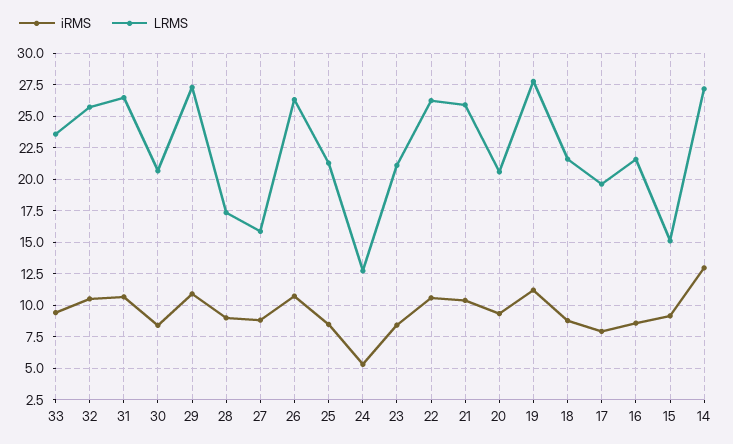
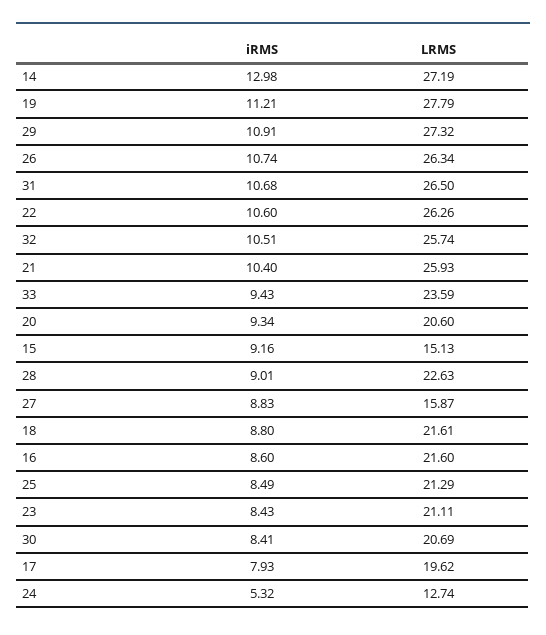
  {
    "iRMS": {
      "33": 9.43,
      "32": 10.51,
      "31": 10.68,
      "30": 8.41,
      "29": 10.91,
      "28": 9.01,
      "27": 8.83,
      "26": 10.74,
      "25": 8.49,
      "24": 5.32,
      "23": 8.43,
      "22": 10.6,
      "21": 10.4,
      "20": 9.34,
      "19": 11.21,
      "18": 8.8,
      "17": 7.93,
      "16": 8.6,
      "15": 9.16,
      "14": 12.98
    },
    "LRMS": {
      "33": 23.59,
      "32": 25.74,
      "31": 26.5,
      "30": 20.69,
      "29": 27.32,
-     "28": 17.5,
+     "28": 22.63,
      "27": 15.87,
      "26": 26.34,
      "25": 21.29,
      "24": 12.74,
      "23": 21.11,
      "22": 26.26,
      "21": 25.93,
      "20": 20.6,
      "19": 27.79,
      "18": 21.61,
      "17": 19.62,
      "16": 21.6,
      "15": 15.13,
      "14": 27.19
    }
  }

